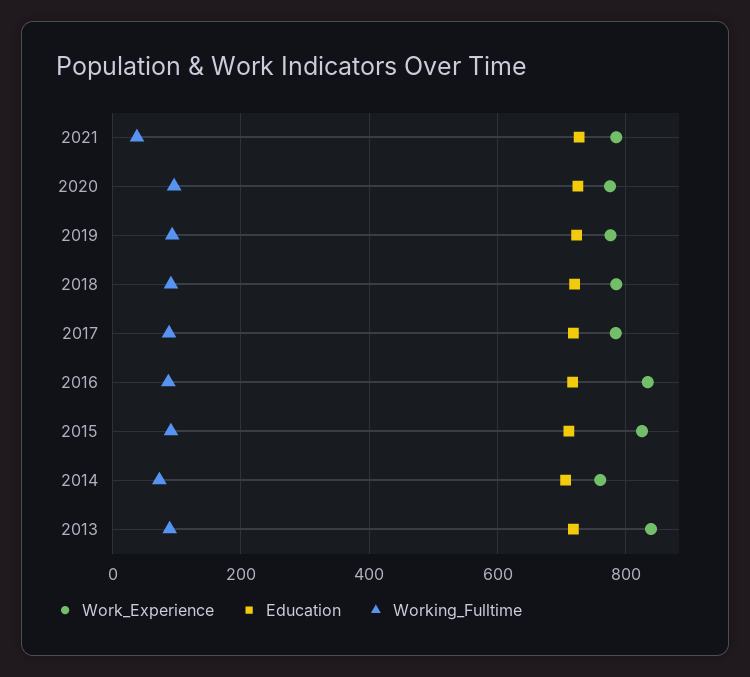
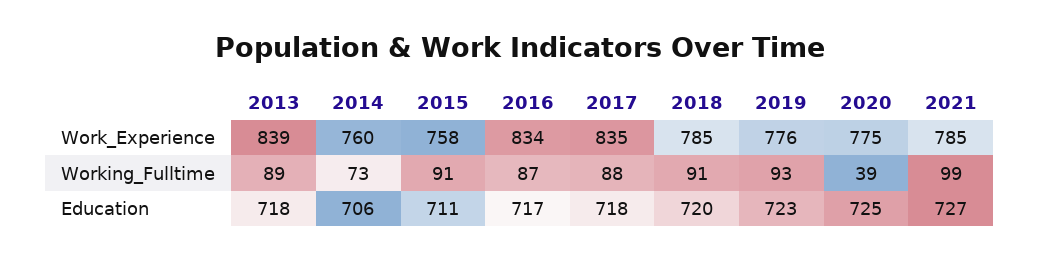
  {
    "Work_Experience": {
      "2021": 785,
      "2020": 775,
      "2019": 776,
      "2018": 785,
-     "2017": 780,
+     "2017": 835,
      "2016": 834,
-     "2015": 820,
+     "2015": 758,
      "2014": 760,
      "2013": 839
    },
    "Education": {
      "2021": 727,
      "2020": 725,
      "2019": 723,
      "2018": 720,
      "2017": 718,
      "2016": 717,
      "2015": 711,
      "2014": 706,
      "2013": 718
    },
    "Working_Fulltime": {
-     "2021": 40,
+     "2021": 99,
-     "2020": 100,
+     "2020": 39,
      "2019": 93,
      "2018": 91,
      "2017": 88,
      "2016": 87,
      "2015": 91,
      "2014": 73,
      "2013": 89
    }
  }

